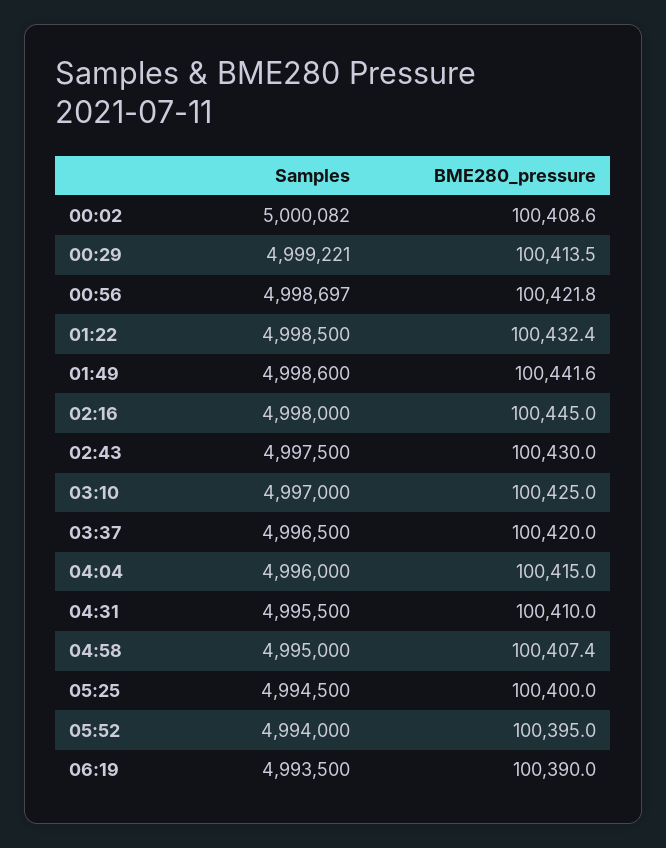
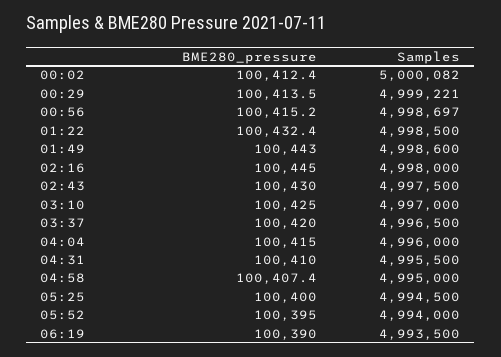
  {
    "Samples": {
      "00:02": 5000082,
      "00:29": 4999221,
      "00:56": 4998697,
      "01:22": 4998500,
      "01:49": 4998600,
      "02:16": 4998000,
      "02:43": 4997500,
      "03:10": 4997000,
      "03:37": 4996500,
      "04:04": 4996000,
      "04:31": 4995500,
      "04:58": 4995000,
      "05:25": 4994500,
      "05:52": 4994000,
      "06:19": 4993500
    },
    "BME280_pressure": {
-     "00:02": 100408.6,
+     "00:02": 100412.4,
      "00:29": 100413.5,
-     "00:56": 100421.8,
+     "00:56": 100415.2,
      "01:22": 100432.4,
-     "01:49": 100441.6,
+     "01:49": 100443,
      "02:16": 100445,
      "02:43": 100430,
      "03:10": 100425,
      "03:37": 100420,
      "04:04": 100415,
      "04:31": 100410,
      "04:58": 100407.4,
      "05:25": 100400,
      "05:52": 100395,
      "06:19": 100390
    }
  }

